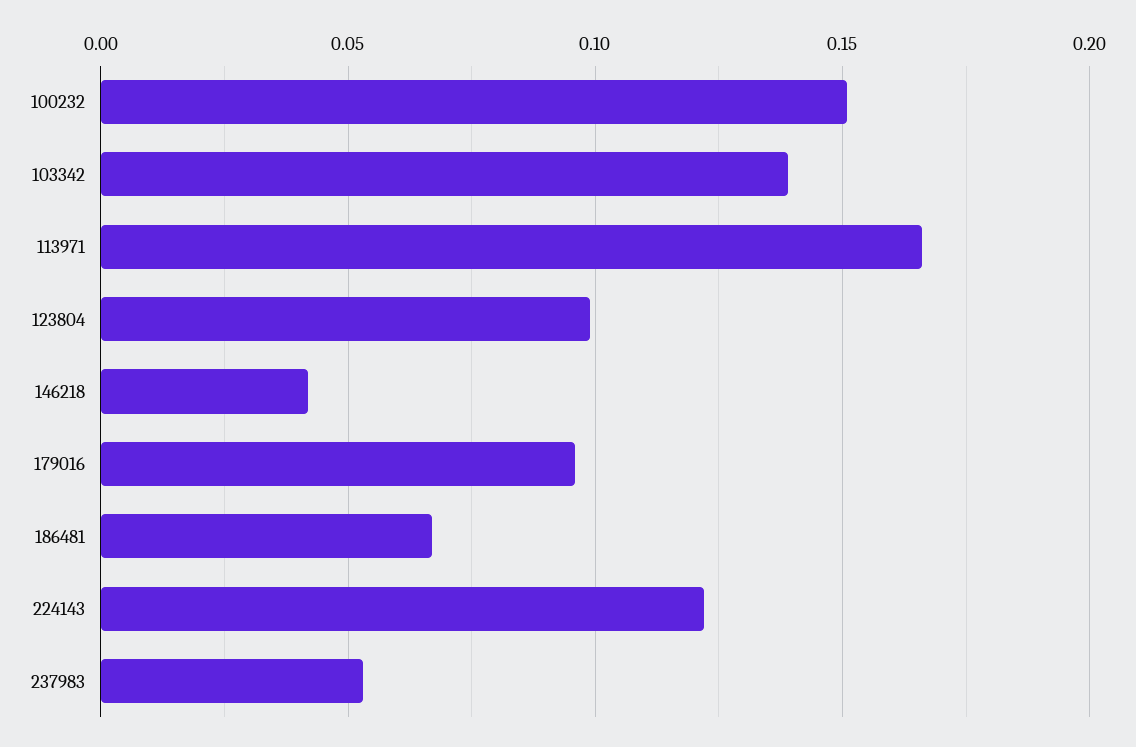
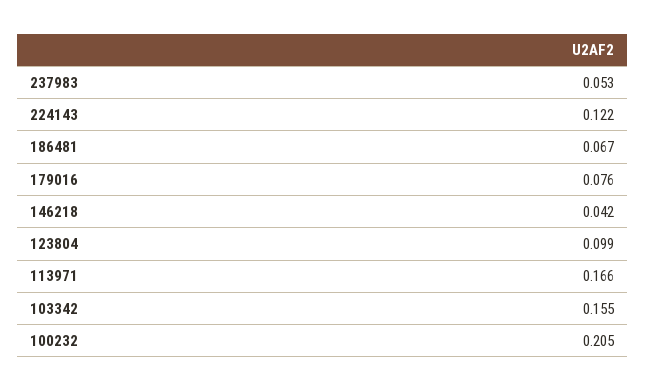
  {
-   "100232": 0.15,
+   "100232": 0.205,
-   "103342": 0.14,
+   "103342": 0.155,
    "113971": 0.166,
    "123804": 0.099,
    "146218": 0.042,
-   "179016": 0.095,
+   "179016": 0.076,
    "186481": 0.067,
    "224143": 0.122,
    "237983": 0.053
  }

